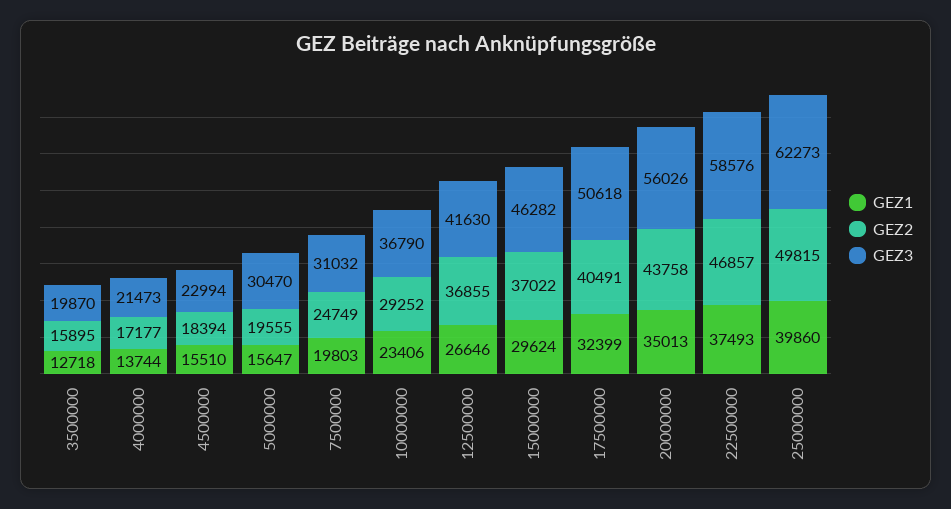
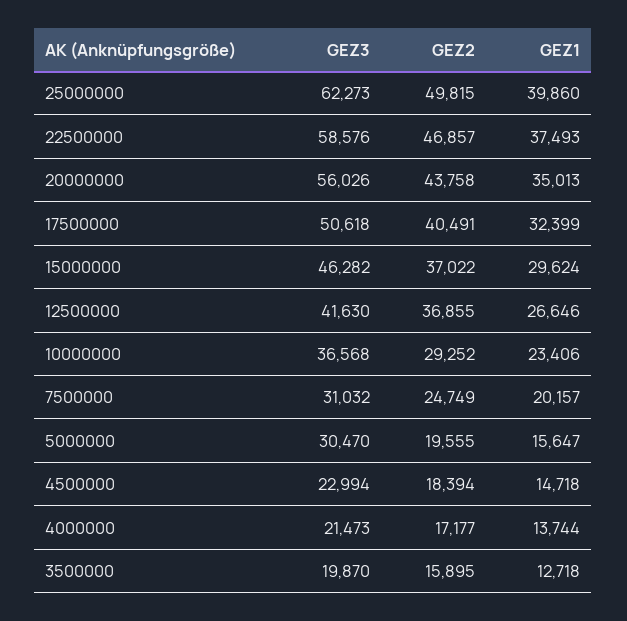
  {
    "GEZ1": {
      "3500000": 12718,
      "4000000": 13744,
-     "4500000": 15510,
+     "4500000": 14718,
      "5000000": 15647,
-     "7500000": 19803,
+     "7500000": 20157,
      "10000000": 23406,
      "12500000": 26646,
      "15000000": 29624,
      "17500000": 32399,
      "20000000": 35013,
      "22500000": 37493,
      "25000000": 39860
    },
    "GEZ2": {
      "3500000": 15895,
      "4000000": 17177,
      "4500000": 18394,
      "5000000": 19555,
      "7500000": 24749,
      "10000000": 29252,
      "12500000": 36855,
      "15000000": 37022,
      "17500000": 40491,
      "20000000": 43758,
      "22500000": 46857,
      "25000000": 49815
    },
    "GEZ3": {
      "3500000": 19870,
      "4000000": 21473,
      "4500000": 22994,
      "5000000": 30470,
      "7500000": 31032,
-     "10000000": 36790,
+     "10000000": 36568,
      "12500000": 41630,
      "15000000": 46282,
      "17500000": 50618,
      "20000000": 56026,
      "22500000": 58576,
      "25000000": 62273
    }
  }

